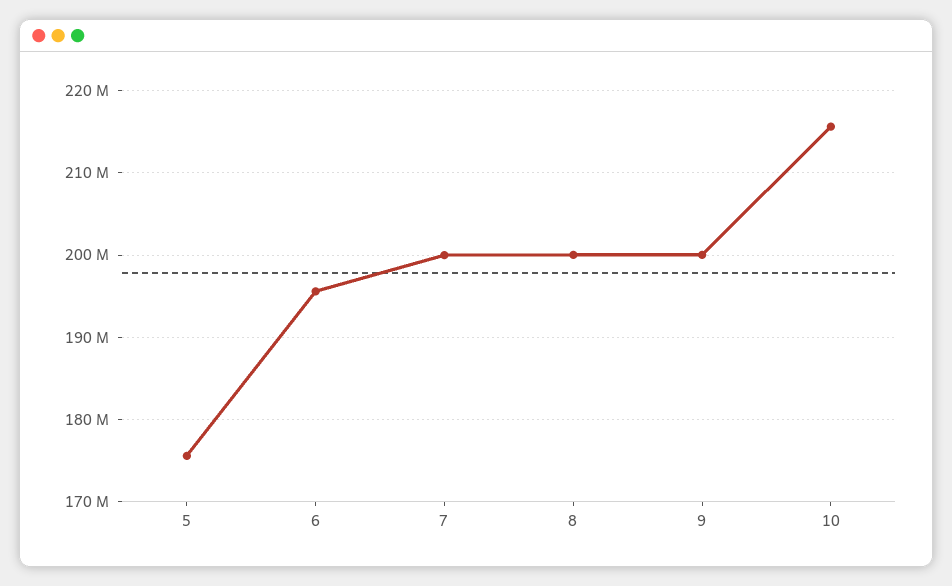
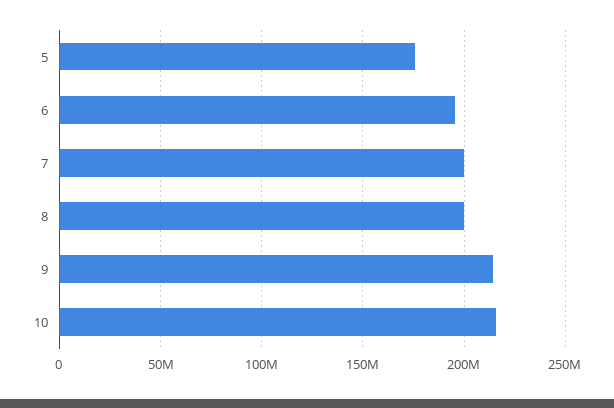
  {
    "5": 176000000,
    "6": 196000000,
    "7": 200000000,
    "8": 200000000,
-   "9": 200000000,
+   "9": 215000000,
    "10": 216000000
  }

